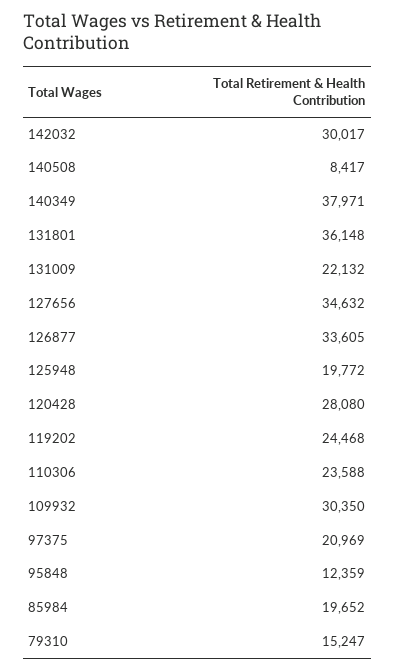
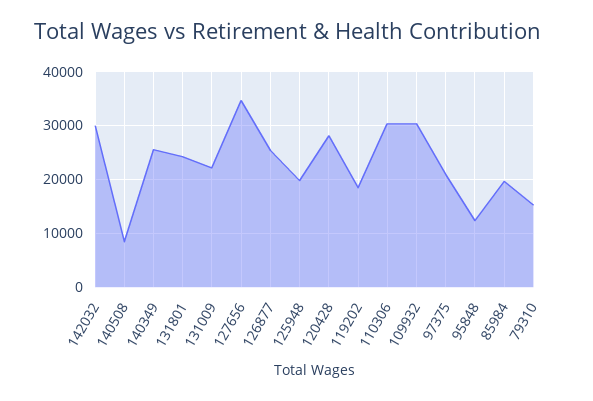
  {
    "142032": 30017,
    "140508": 8417,
-   "140349": 37971,
+   "140349": 26000,
-   "131801": 36148,
+   "131801": 24000,
    "131009": 22132,
    "127656": 34632,
-   "126877": 33605,
+   "126877": 26000,
    "125948": 19772,
    "120428": 28080,
-   "119202": 24468,
+   "119202": 18000,
-   "110306": 23588,
+   "110306": 30000,
    "109932": 30350,
    "97375": 20969,
    "95848": 12359,
    "85984": 19652,
    "79310": 15247
  }

